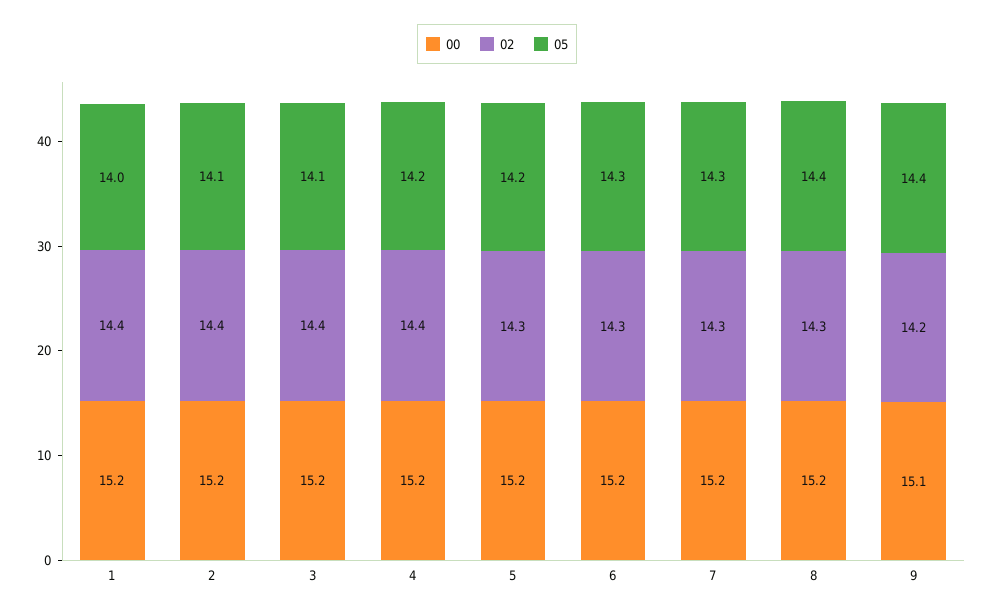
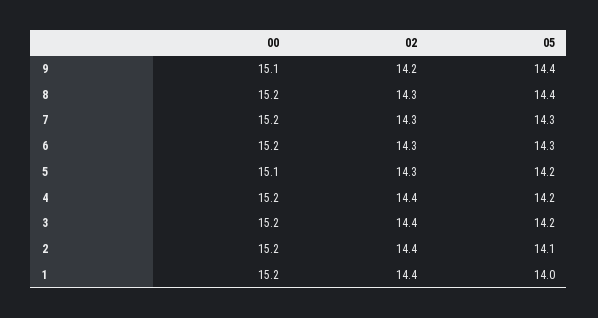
  {
    "00": {
      "1": 15.2,
      "2": 15.2,
      "3": 15.2,
      "4": 15.2,
-     "5": 15.2,
+     "5": 15.1,
      "6": 15.2,
      "7": 15.2,
      "8": 15.2,
      "9": 15.1
    },
    "02": {
      "1": 14.4,
      "2": 14.4,
      "3": 14.4,
      "4": 14.4,
      "5": 14.3,
      "6": 14.3,
      "7": 14.3,
      "8": 14.3,
      "9": 14.2
    },
    "05": {
      "1": 14,
      "2": 14.1,
-     "3": 14.1,
+     "3": 14.2,
      "4": 14.2,
      "5": 14.2,
      "6": 14.3,
      "7": 14.3,
      "8": 14.4,
      "9": 14.4
    }
  }

